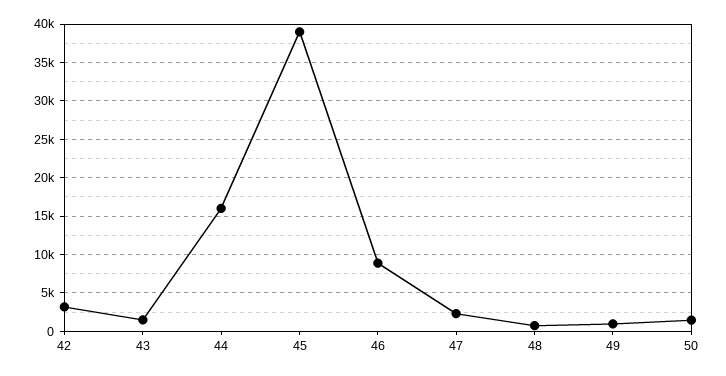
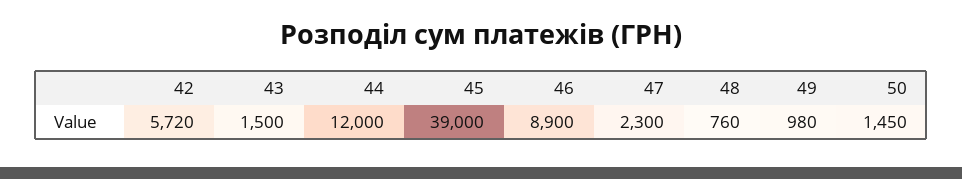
  {
-   "42": 3000,
+   "42": 5720,
    "43": 1500,
-   "44": 16000,
+   "44": 12000,
    "45": 39000,
    "46": 8900,
    "47": 2300,
    "48": 760,
    "49": 980,
    "50": 1450
  }

